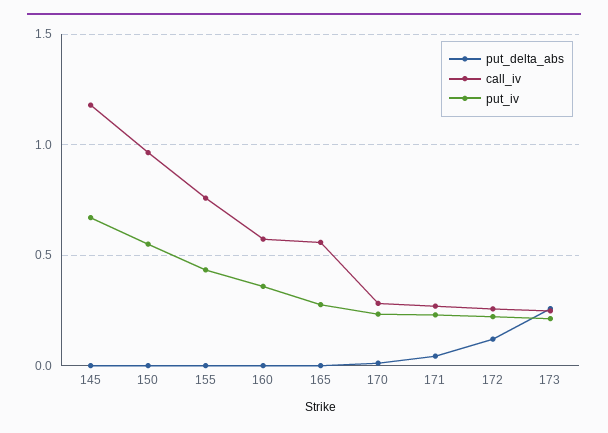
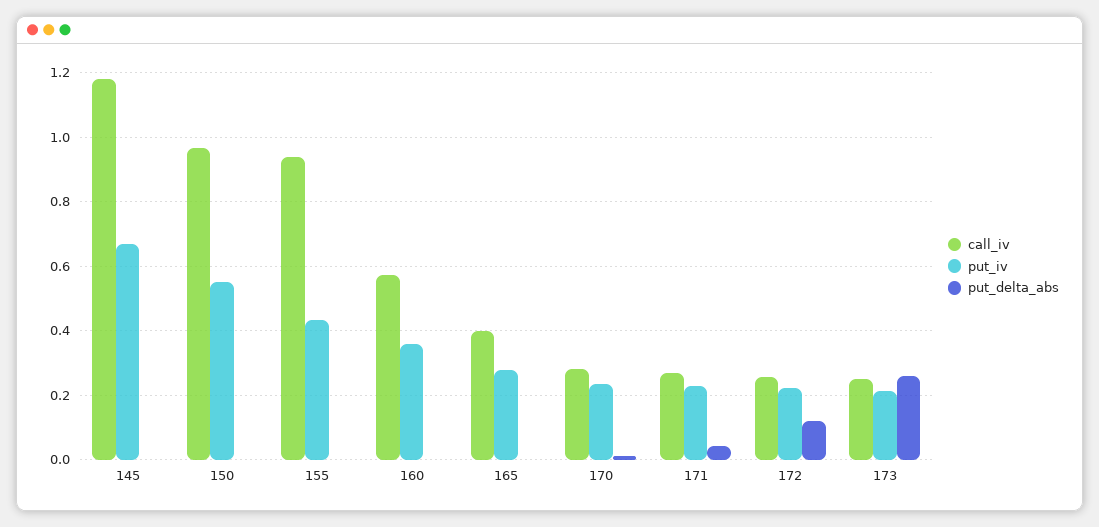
  {
    "put_delta_abs": {
      "145": 0,
      "150": 0,
      "155": 0,
      "160": 0,
      "165": 0,
      "170": 0.02,
      "171": 0.04,
      "172": 0.12,
      "173": 0.26
    },
    "call_iv": {
      "145": 1.18,
      "150": 0.96,
-     "155": 0.75,
+     "155": 0.94,
      "160": 0.58,
-     "165": 0.55,
+     "165": 0.4,
      "170": 0.28,
      "171": 0.28,
      "172": 0.26,
      "173": 0.24
    },
    "put_iv": {
      "145": 0.68,
      "150": 0.56,
      "155": 0.44,
      "160": 0.36,
      "165": 0.28,
      "170": 0.24,
      "171": 0.24,
      "172": 0.22,
      "173": 0.22
    }
  }

